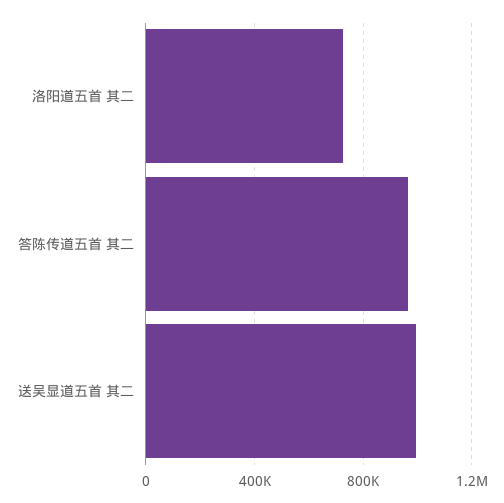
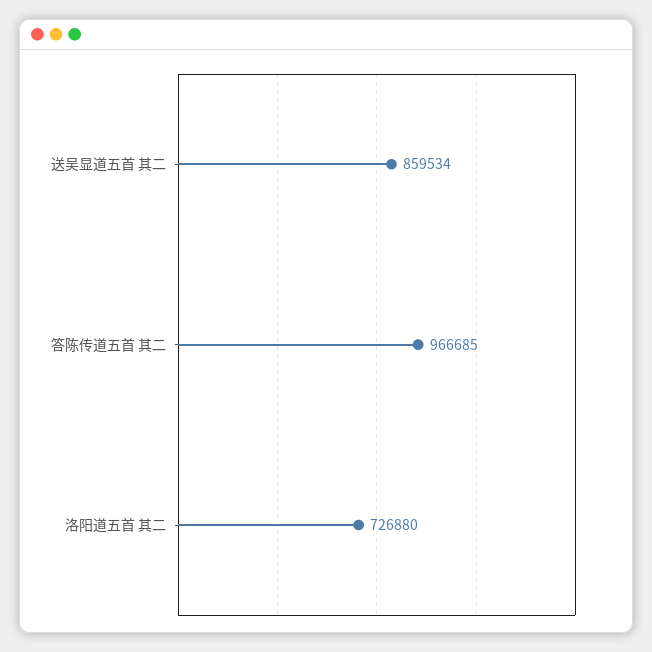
  {
    "洛阳道五首 其二": 726880,
    "答陈传道五首 其二": 966685,
-   "送吴显道五首 其二": 1000000
+   "送吴显道五首 其二": 859534
  }

